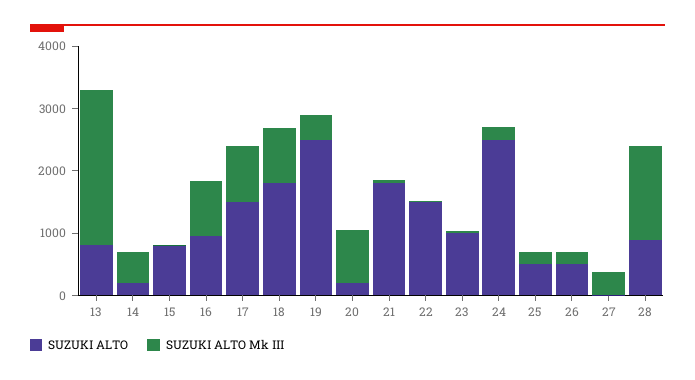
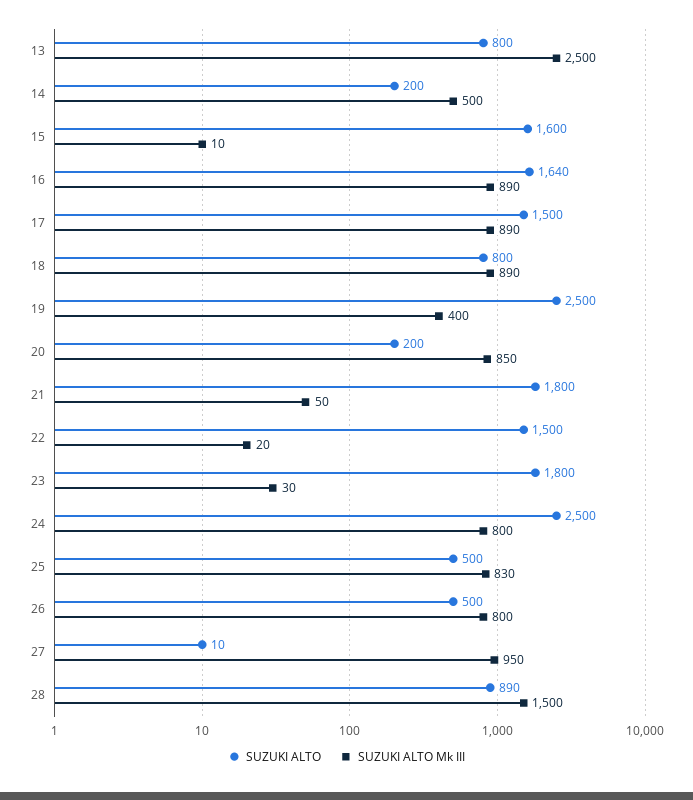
  {
    "SUZUKI ALTO": {
      "13": 800,
      "14": 200,
-     "15": 800,
+     "15": 1600,
-     "16": 1000,
+     "16": 1640,
      "17": 1500,
-     "18": 1800,
+     "18": 800,
      "19": 2500,
      "20": 200,
      "21": 1800,
      "22": 1500,
-     "23": 1000,
+     "23": 1800,
      "24": 2500,
      "25": 500,
      "26": 500,
      "27": 10,
      "28": 890
    },
    "SUZUKI ALTO Mk III": {
      "13": 2500,
      "14": 500,
      "15": 10,
      "16": 890,
      "17": 890,
      "18": 890,
      "19": 400,
      "20": 850,
      "21": 50,
      "22": 20,
      "23": 30,
-     "24": 200,
+     "24": 800,
-     "25": 200,
+     "25": 830,
-     "26": 200,
+     "26": 800,
-     "27": 400,
+     "27": 950,
      "28": 1500
    }
  }

